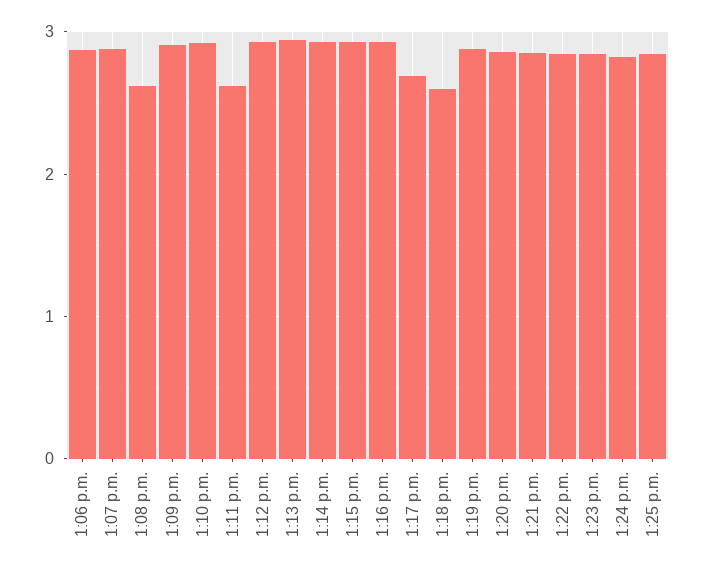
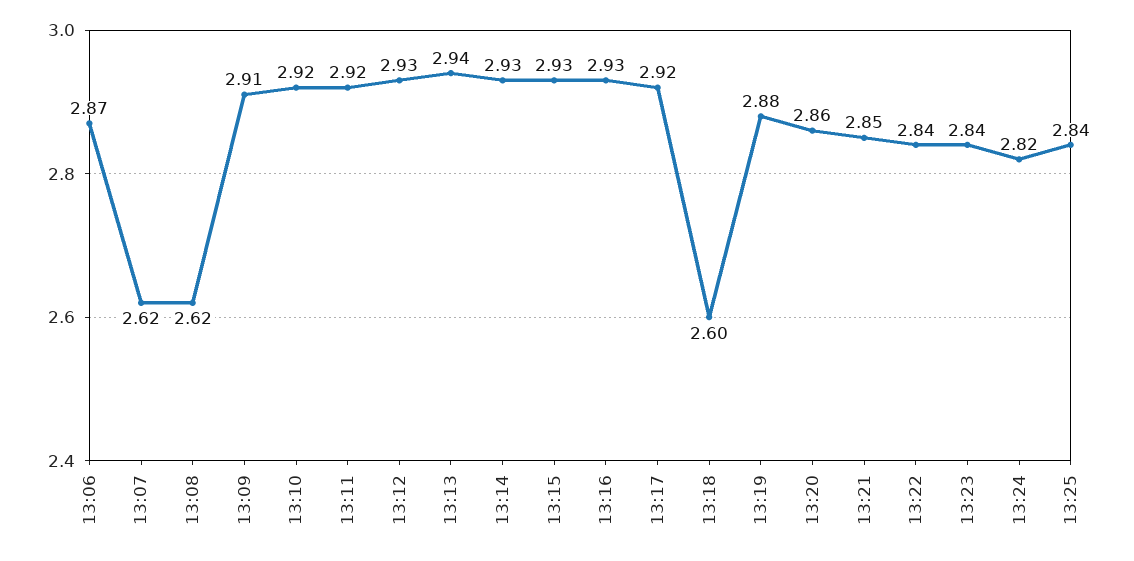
  {
    "1:06 p.m.": 2.87,
-   "1:07 p.m.": 2.9,
+   "1:07 p.m.": 2.62,
    "1:08 p.m.": 2.62,
    "1:09 p.m.": 2.91,
    "1:10 p.m.": 2.92,
-   "1:11 p.m.": 2.6,
+   "1:11 p.m.": 2.92,
    "1:12 p.m.": 2.93,
    "1:13 p.m.": 2.94,
    "1:14 p.m.": 2.93,
    "1:15 p.m.": 2.93,
    "1:16 p.m.": 2.93,
-   "1:17 p.m.": 2.7,
+   "1:17 p.m.": 2.92,
    "1:18 p.m.": 2.6,
    "1:19 p.m.": 2.88,
    "1:20 p.m.": 2.86,
    "1:21 p.m.": 2.85,
    "1:22 p.m.": 2.84,
    "1:23 p.m.": 2.84,
    "1:24 p.m.": 2.82,
    "1:25 p.m.": 2.84
  }

